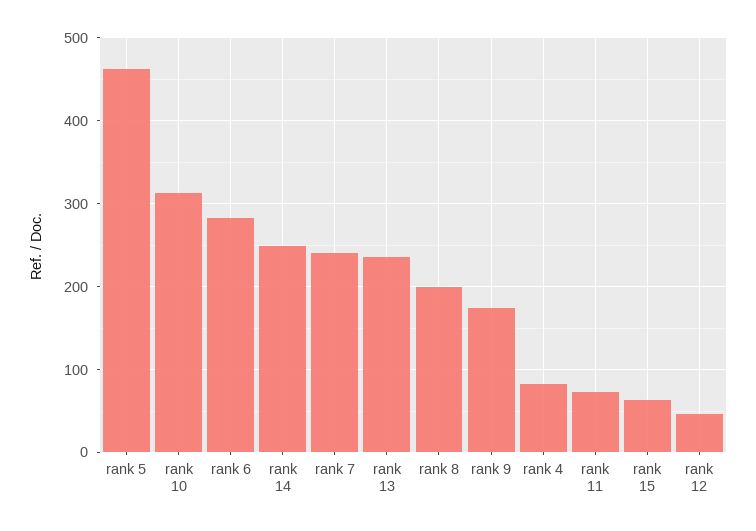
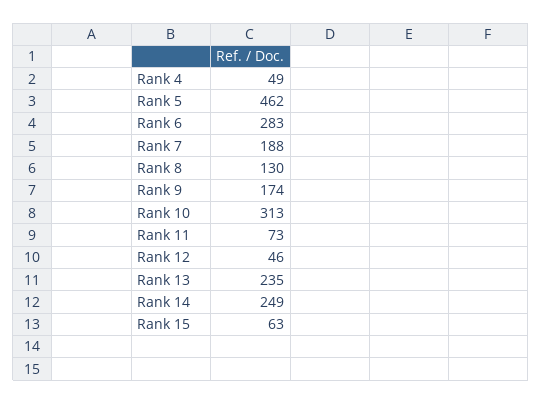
  {
    "rank 5": 462,
    "rank 10": 313,
    "rank 6": 283,
    "rank 14": 249,
-   "rank 7": 240,
+   "rank 7": 188,
    "rank 13": 235,
-   "rank 8": 200,
+   "rank 8": 130,
    "rank 9": 174,
-   "rank 4": 80,
+   "rank 4": 49,
    "rank 11": 73,
    "rank 15": 63,
    "rank 12": 46
  }

